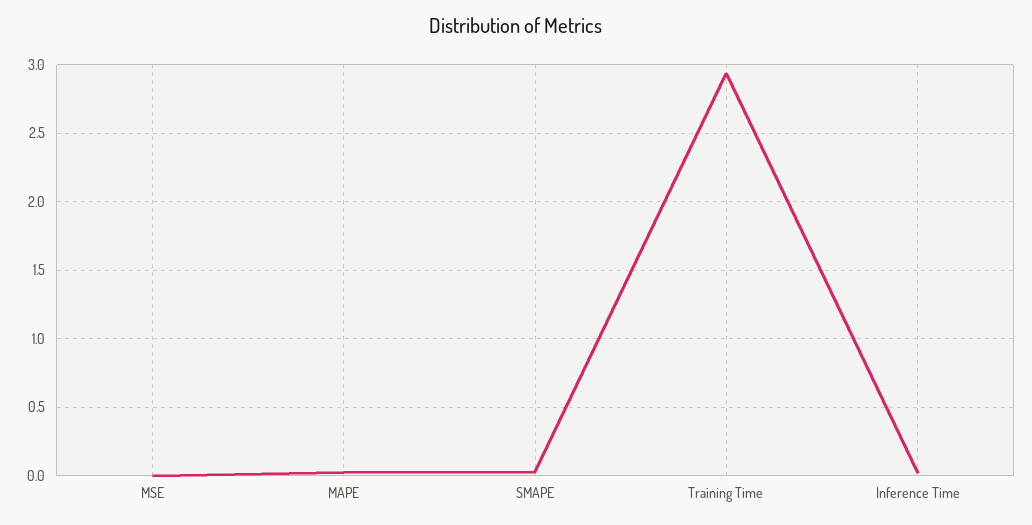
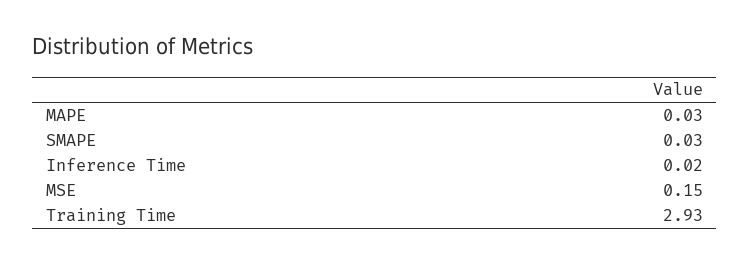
  {
-   "MSE": 0,
+   "MSE": 0.15,
    "MAPE": 0.03,
    "SMAPE": 0.03,
    "Training Time": 2.93,
    "Inference Time": 0.02
  }

